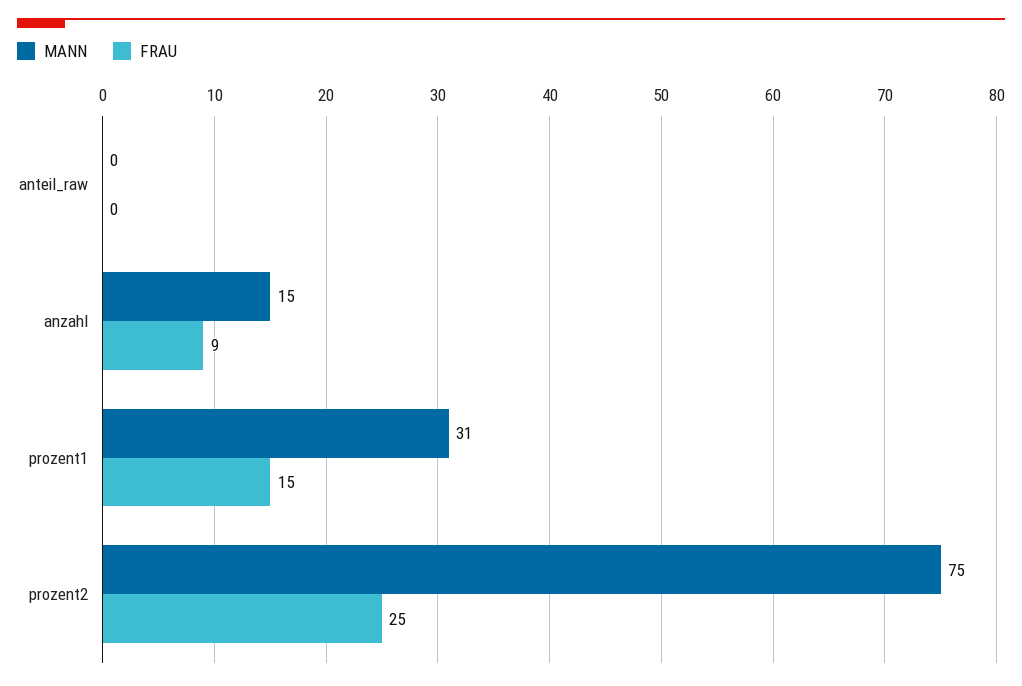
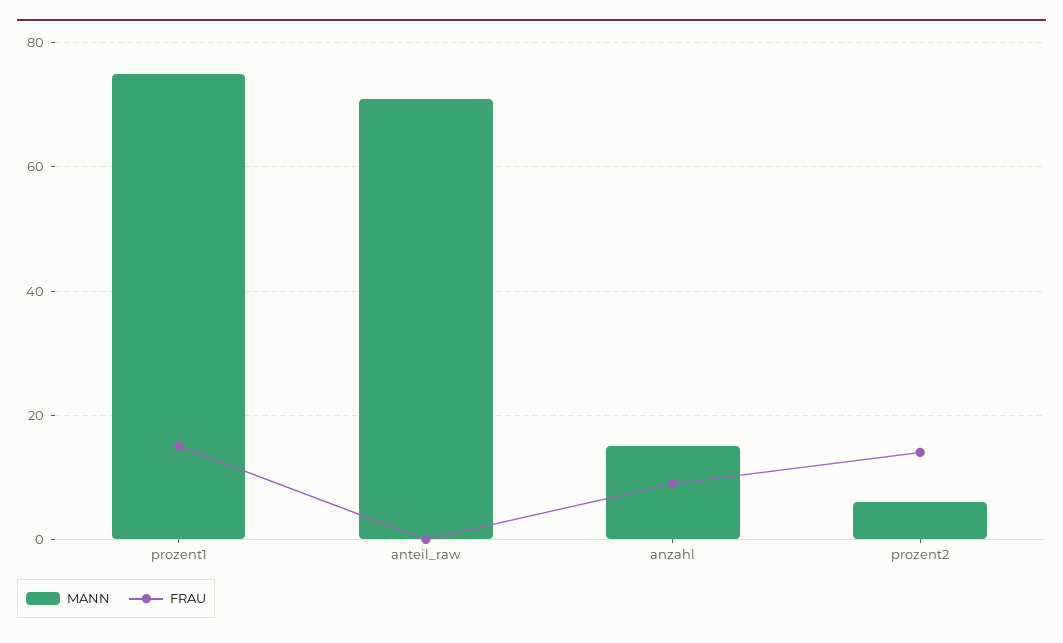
  {
    "MANN": {
-     "anteil_raw": 0,
+     "anteil_raw": 70,
      "anzahl": 15,
-     "prozent1": 31,
+     "prozent1": 75,
-     "prozent2": 75
+     "prozent2": 5
    },
    "FRAU": {
      "anteil_raw": 0,
      "anzahl": 9,
      "prozent1": 15,
-     "prozent2": 25
+     "prozent2": 15
    }
  }

